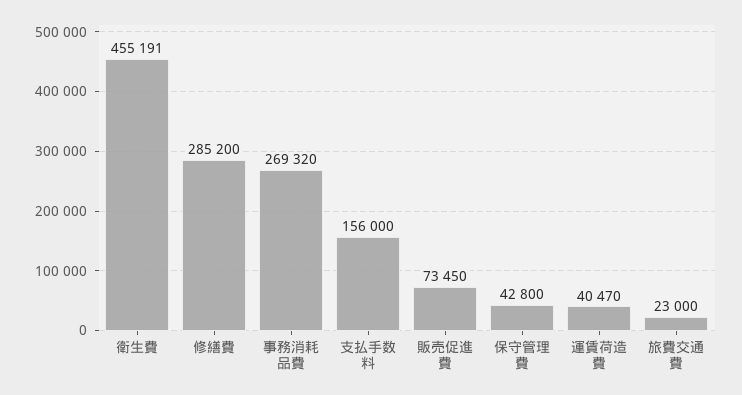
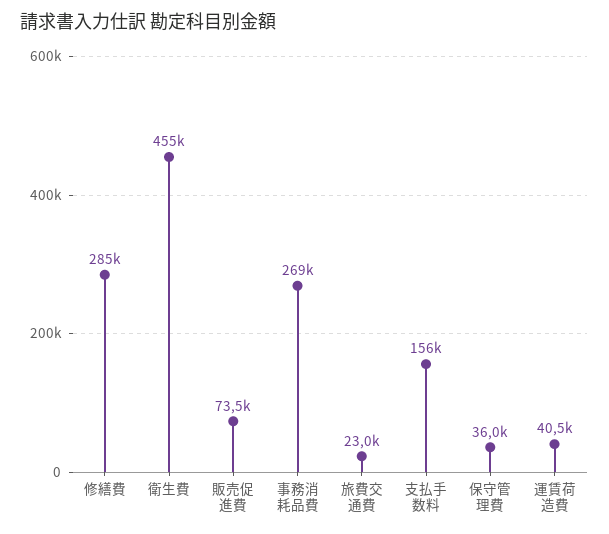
  {
    "衛生費": 455191,
    "修繕費": 285200,
    "事務消耗品費": 269320,
    "支払手数料": 156000,
    "販売促進費": 73450,
-   "保守管理費": 42800,
+   "保守管理費": 36000,
    "運賃荷造費": 40470,
    "旅費交通費": 23000
  }

